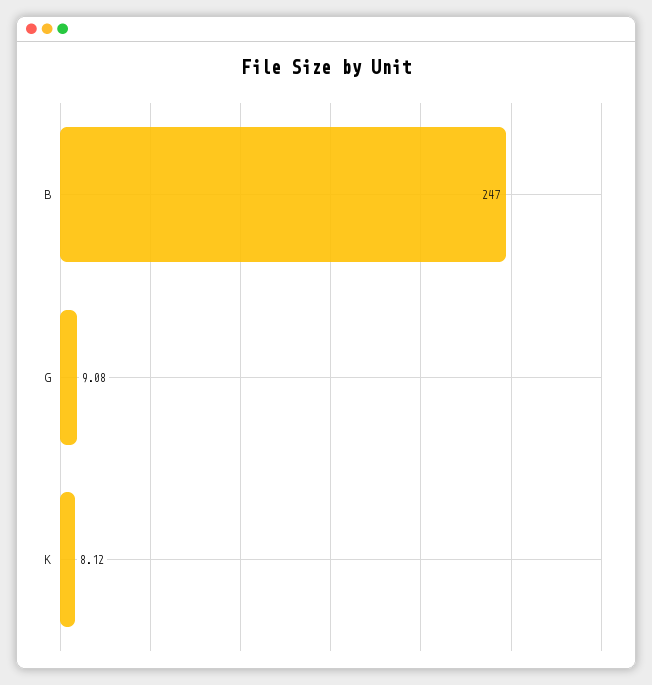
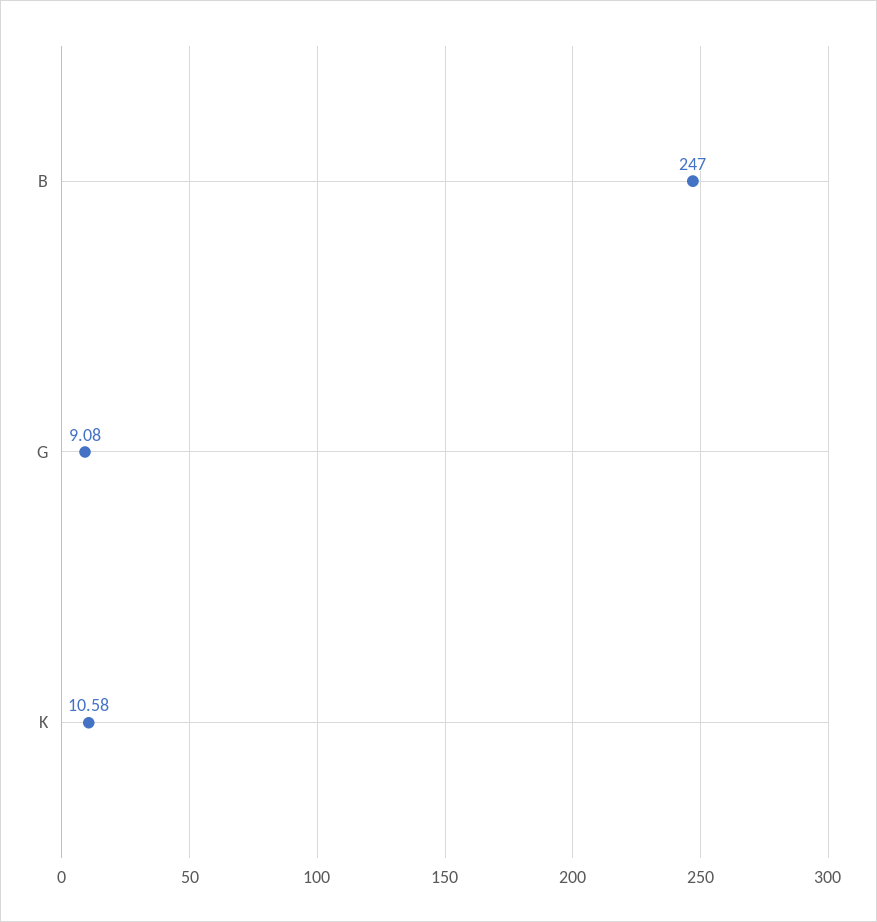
  {
    "B": 247,
    "G": 9.08,
-   "K": 8.12
+   "K": 10.58
  }

